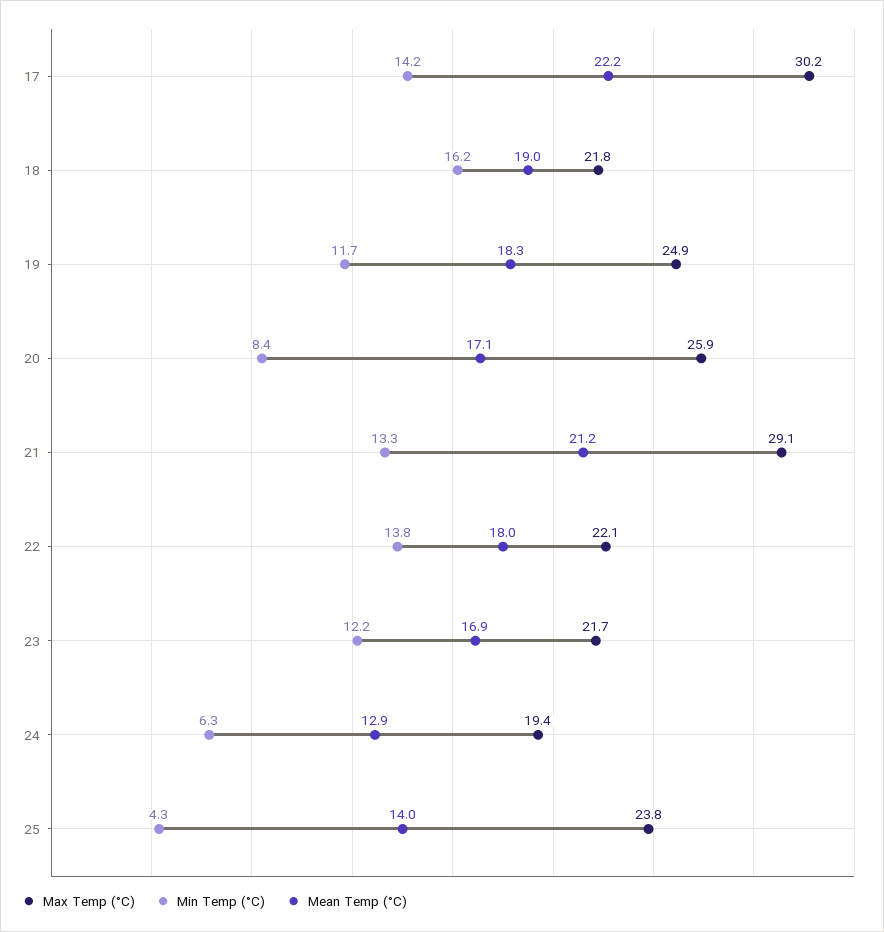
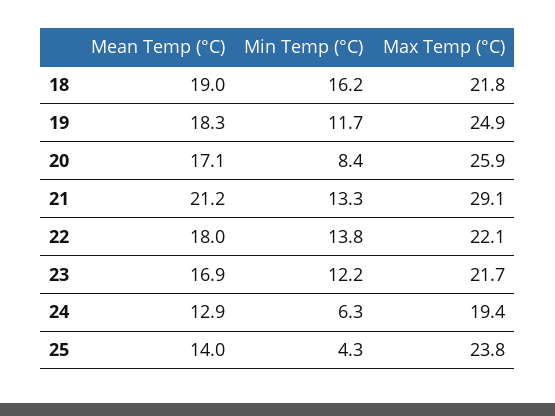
  {
    "Max Temp (°C)": {
-     "17": 30.2,
      "18": 21.8,
      "19": 24.9,
      "20": 25.9,
      "21": 29.1,
      "22": 22.1,
      "23": 21.7,
      "24": 19.4,
      "25": 23.8
    },
    "Min Temp (°C)": {
-     "17": 14.2,
      "18": 16.2,
      "19": 11.7,
      "20": 8.4,
      "21": 13.3,
      "22": 13.8,
      "23": 12.2,
      "24": 6.3,
      "25": 4.3
    },
    "Mean Temp (°C)": {
-     "17": 22.2,
      "18": 19,
      "19": 18.3,
      "20": 17.1,
      "21": 21.2,
      "22": 18,
      "23": 16.9,
      "24": 12.9,
      "25": 14
    }
  }

